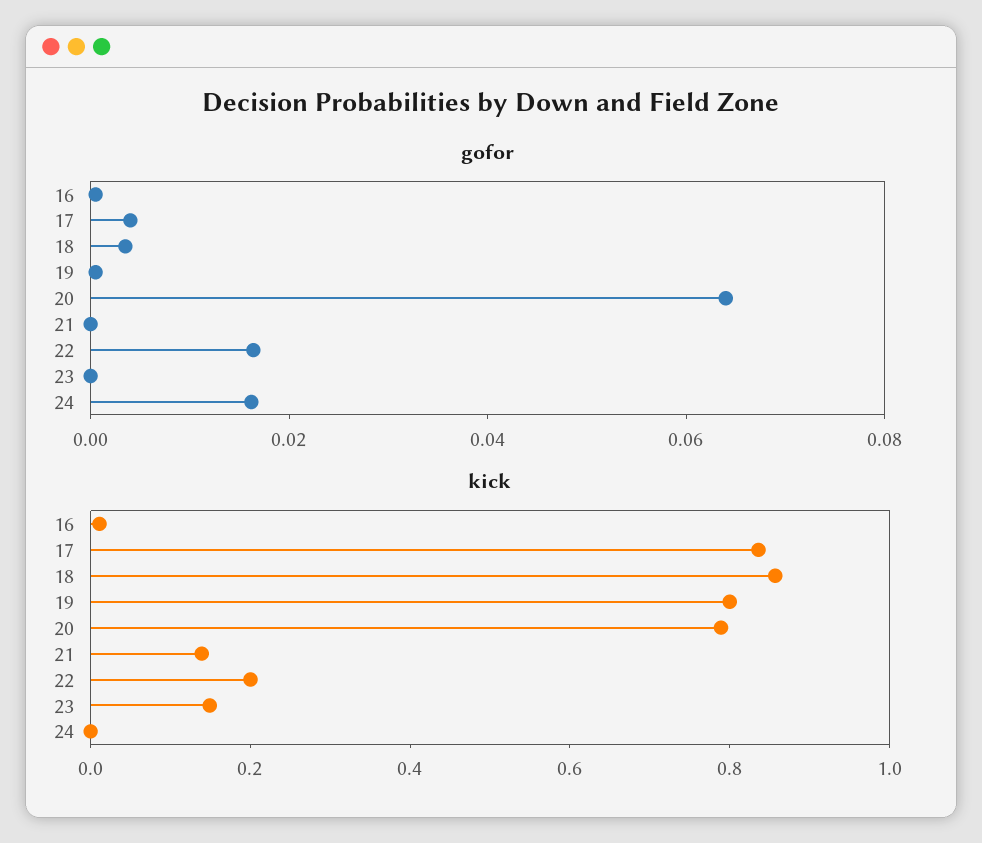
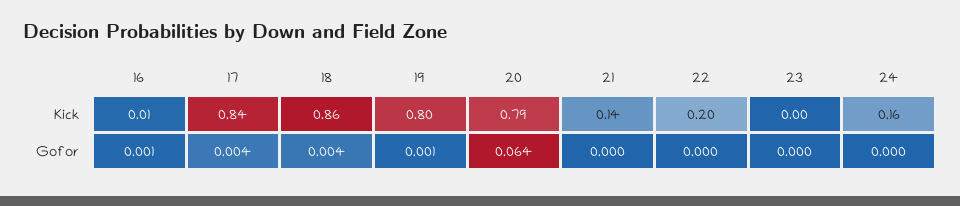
  {
    "gofor": {
      "16": 0.001,
      "17": 0.004,
      "18": 0.004,
      "19": 0.001,
      "20": 0.064,
      "21": 0,
-     "22": 0.015,
+     "22": 0,
      "23": 0,
-     "24": 0.015
+     "24": 0
    },
    "kick": {
      "16": 0.01,
      "17": 0.84,
      "18": 0.86,
      "19": 0.8,
      "20": 0.79,
      "21": 0.14,
      "22": 0.2,
-     "23": 0.15,
+     "23": 0,
-     "24": 0
+     "24": 0.16
    }
  }

